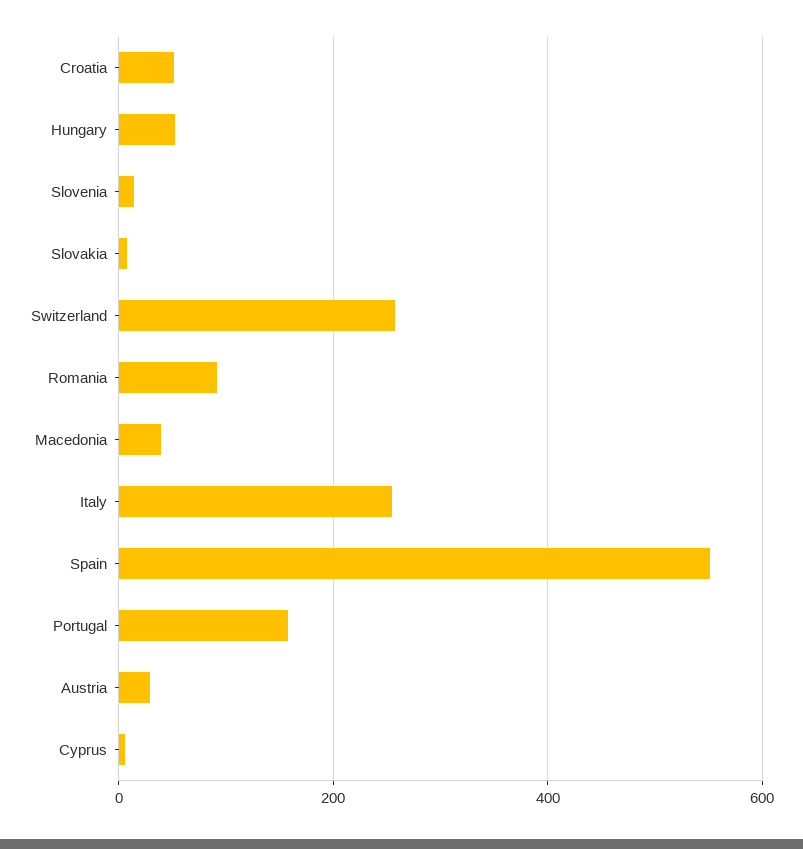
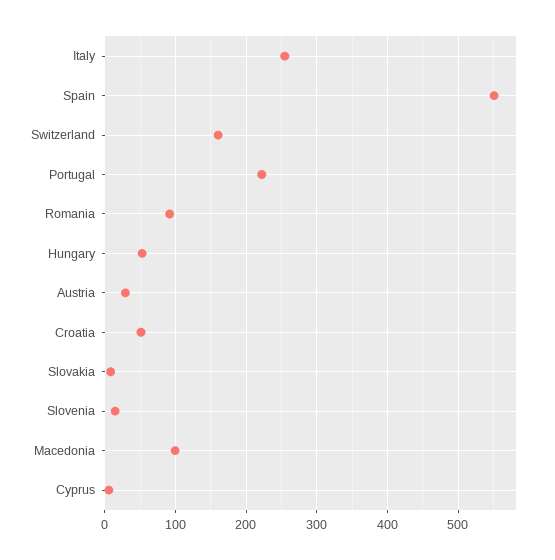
  {
    "Croatia": 50,
    "Hungary": 50,
    "Slovenia": 10,
    "Slovakia": 10,
-   "Switzerland": 260,
+   "Switzerland": 160,
    "Romania": 90,
-   "Macedonia": 40,
+   "Macedonia": 100,
    "Italy": 250,
    "Spain": 550,
-   "Portugal": 160,
+   "Portugal": 220,
    "Austria": 30,
    "Cyprus": 10
  }

